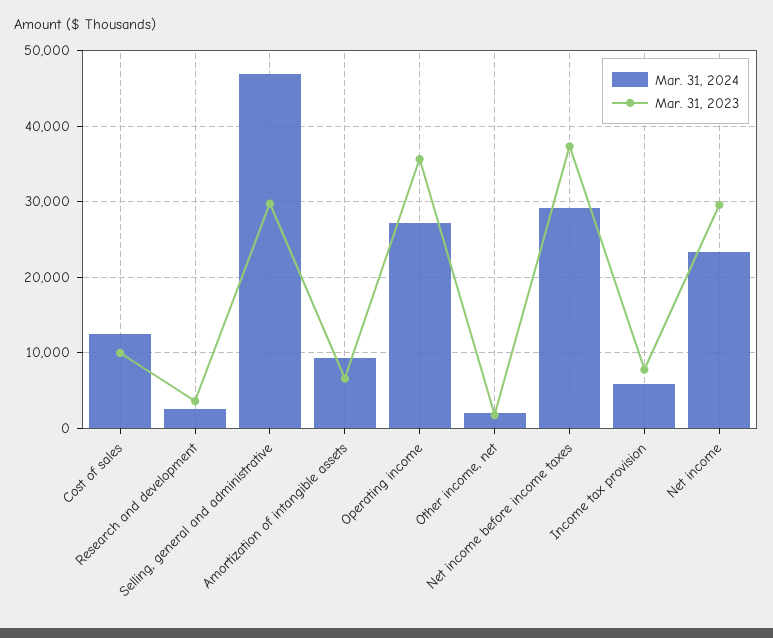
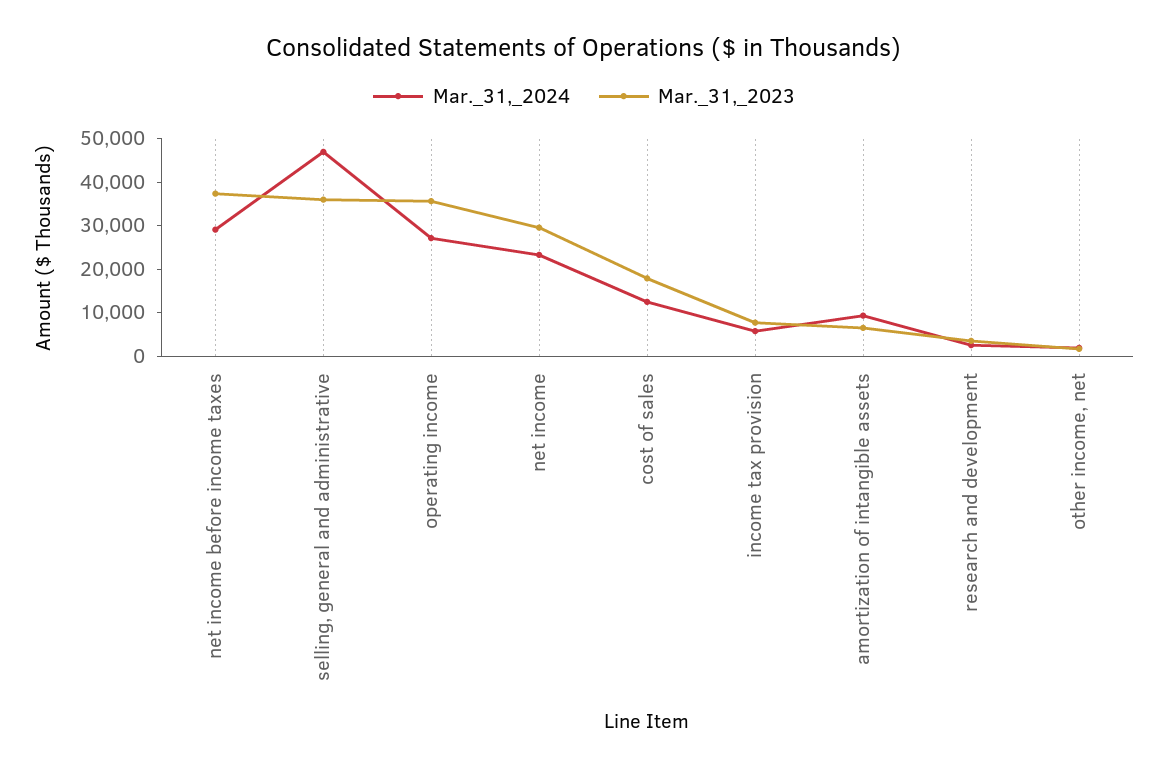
  {
    "Mar. 31, 2024": {
      "Cost of sales": 13000,
      "Research and development": 3000,
      "Selling, general and administrative": 47000,
      "Amortization of intangible assets": 9000,
      "Operating income": 27000,
      "Other income, net": 2000,
      "Net income before income taxes": 29000,
      "Income tax provision": 6000,
      "Net income": 23000
    },
    "Mar. 31, 2023": {
-     "Cost of sales": 10000,
+     "Cost of sales": 18000,
      "Research and development": 4000,
-     "Selling, general and administrative": 30000,
+     "Selling, general and administrative": 36000,
      "Amortization of intangible assets": 7000,
      "Operating income": 36000,
      "Other income, net": 2000,
      "Net income before income taxes": 37000,
      "Income tax provision": 8000,
      "Net income": 30000
    }
  }

